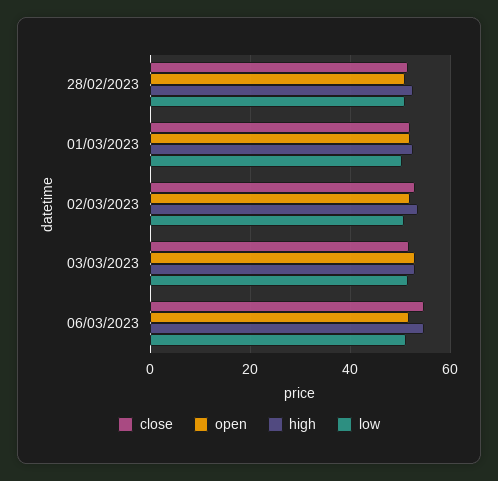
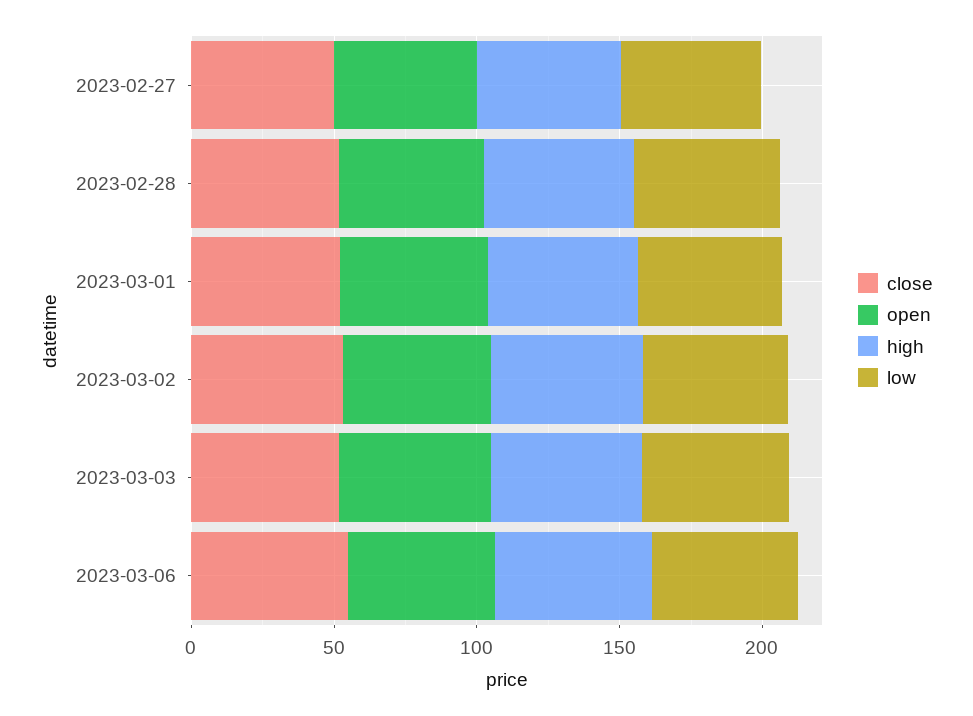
  {
    "close": {
      "28/02/2023": 52,
      "01/03/2023": 52,
      "02/03/2023": 52,
      "03/03/2023": 52,
-     "06/03/2023": 54
+     "06/03/2023": 54,
+     "2023-02-27": 50
    },
    "open": {
      "28/02/2023": 50,
      "01/03/2023": 52,
      "02/03/2023": 52,
      "03/03/2023": 52,
-     "06/03/2023": 52
+     "06/03/2023": 52,
+     "2023-02-27": 50
    },
    "high": {
      "28/02/2023": 52,
      "01/03/2023": 52,
      "02/03/2023": 54,
      "03/03/2023": 54,
-     "06/03/2023": 54
+     "06/03/2023": 54,
+     "2023-02-27": 50
    },
    "low": {
      "28/02/2023": 50,
      "01/03/2023": 50,
      "02/03/2023": 50,
      "03/03/2023": 52,
-     "06/03/2023": 52
+     "06/03/2023": 52,
+     "2023-02-27": 50
    }
  }

